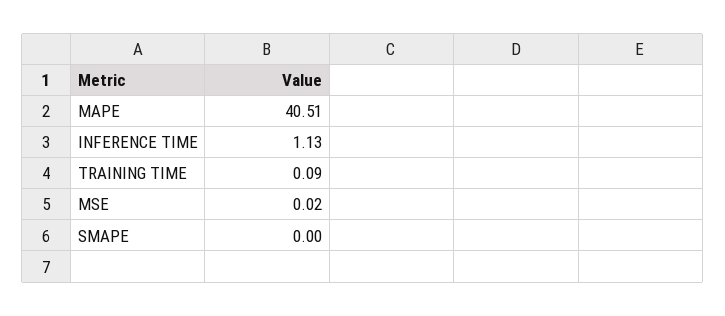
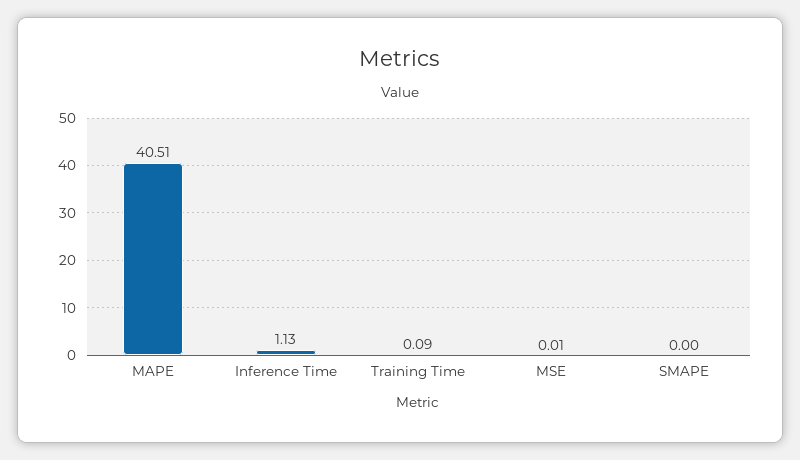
  {
    "MAPE": 40.51,
    "INFERENCE TIME": 1.13,
    "TRAINING TIME": 0.09,
-   "MSE": 0.02,
+   "MSE": 0.01,
    "SMAPE": 0
  }

